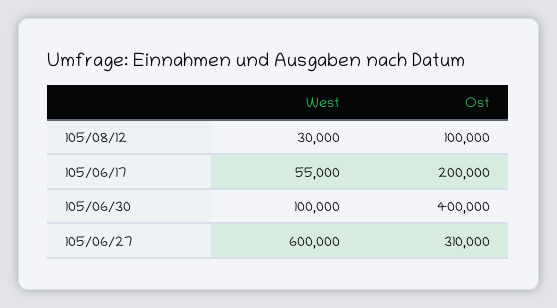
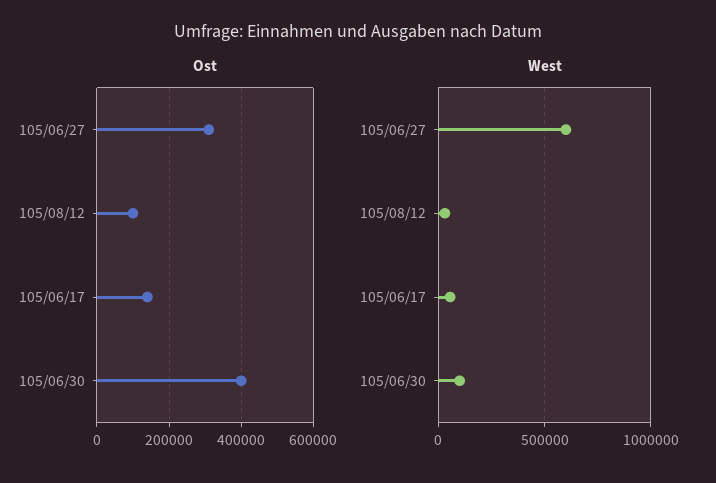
  {
    "West": {
      "105/08/12": 30000,
      "105/06/17": 55000,
      "105/06/30": 100000,
      "105/06/27": 600000
    },
    "Ost": {
      "105/08/12": 100000,
-     "105/06/17": 200000,
+     "105/06/17": 140000,
      "105/06/30": 400000,
      "105/06/27": 310000
    }
  }

